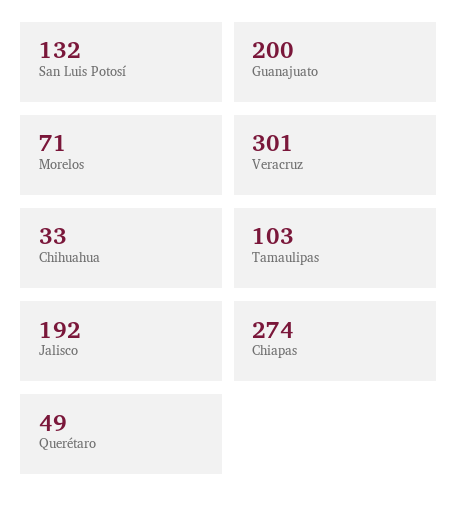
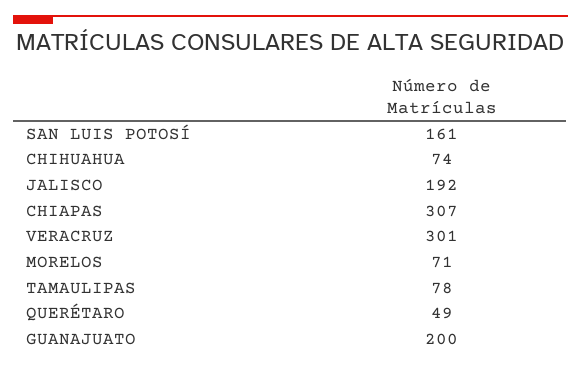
  {
-   "San Luis Potosí": 132,
+   "San Luis Potosí": 161,
    "Guanajuato": 200,
    "Morelos": 71,
    "Veracruz": 301,
-   "Chihuahua": 33,
+   "Chihuahua": 74,
-   "Tamaulipas": 103,
+   "Tamaulipas": 78,
    "Jalisco": 192,
-   "Chiapas": 274,
+   "Chiapas": 307,
    "Querétaro": 49
  }

